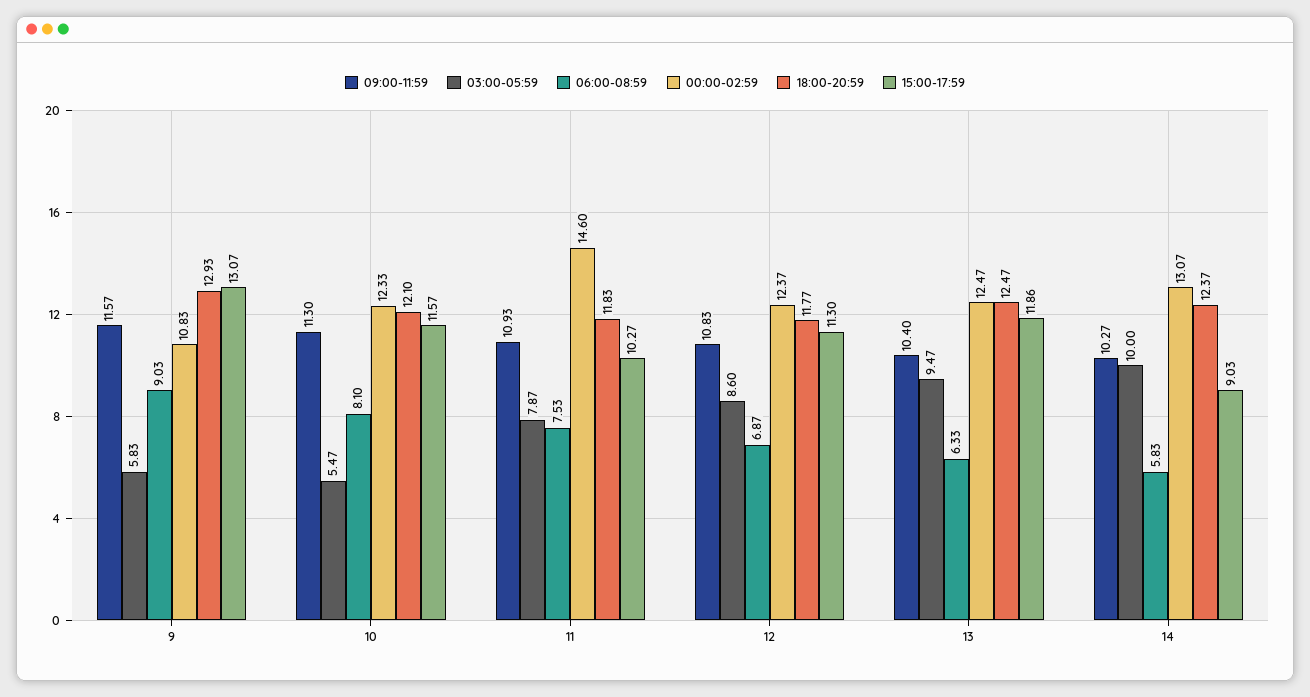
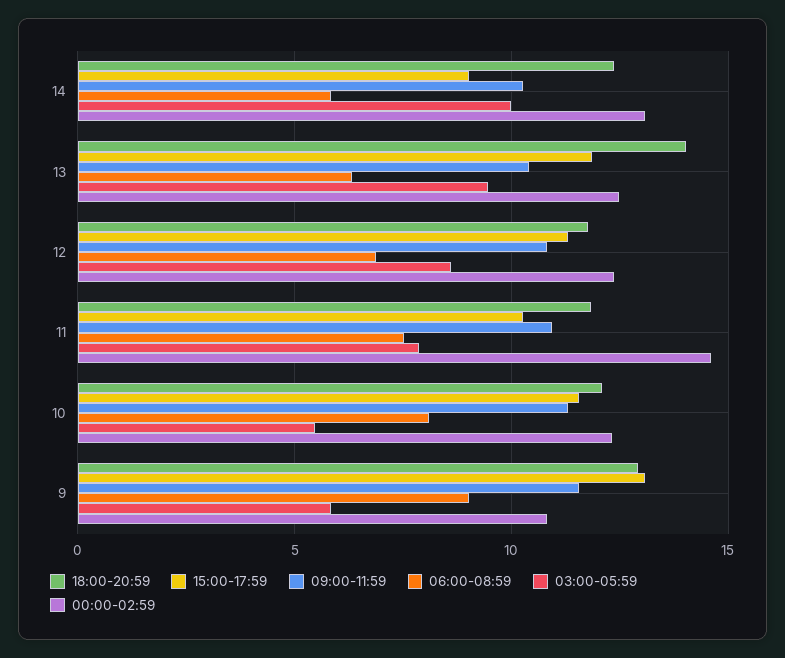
  {
    "09:00-11:59": {
      "9": 11.57,
      "10": 11.3,
      "11": 10.93,
      "12": 10.83,
      "13": 10.4,
      "14": 10.27
    },
    "03:00-05:59": {
      "9": 5.83,
      "10": 5.47,
      "11": 7.87,
      "12": 8.6,
      "13": 9.47,
      "14": 10
    },
    "06:00-08:59": {
      "9": 9.03,
      "10": 8.1,
      "11": 7.53,
      "12": 6.87,
      "13": 6.33,
      "14": 5.83
    },
    "00:00-02:59": {
      "9": 10.83,
      "10": 12.33,
      "11": 14.6,
      "12": 12.37,
      "13": 12.47,
      "14": 13.07
    },
    "18:00-20:59": {
      "9": 12.93,
      "10": 12.1,
      "11": 11.83,
      "12": 11.77,
-     "13": 12.47,
+     "13": 14,
      "14": 12.37
    },
    "15:00-17:59": {
      "9": 13.07,
      "10": 11.57,
      "11": 10.27,
      "12": 11.3,
      "13": 11.86,
      "14": 9.03
    }
  }

